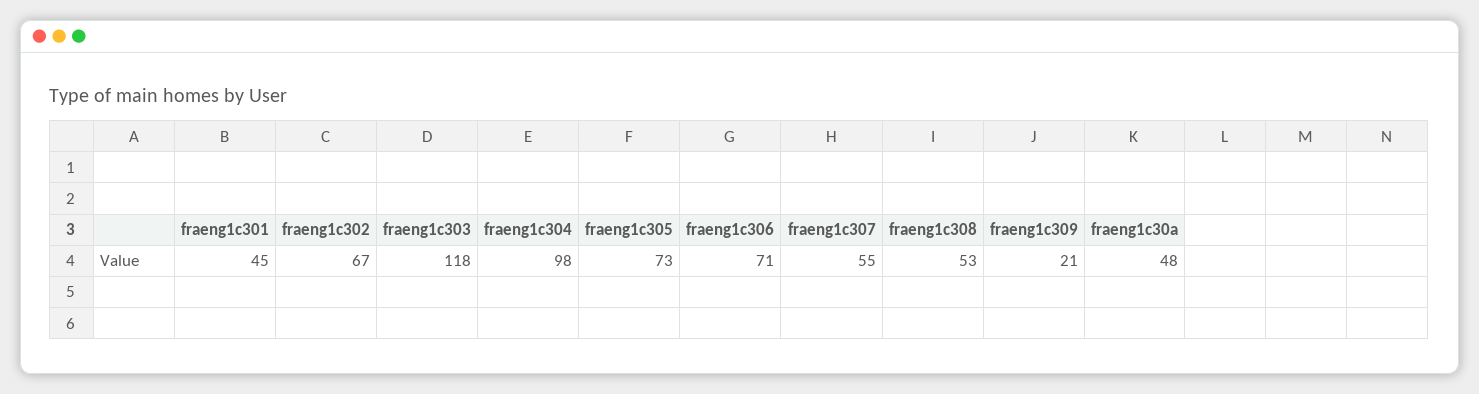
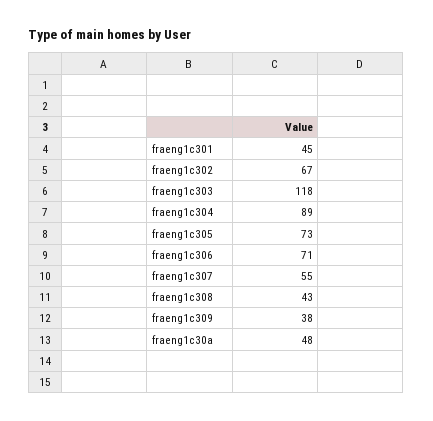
  {
    "fraeng1c301": 45,
    "fraeng1c302": 67,
    "fraeng1c303": 118,
-   "fraeng1c304": 98,
+   "fraeng1c304": 89,
    "fraeng1c305": 73,
    "fraeng1c306": 71,
    "fraeng1c307": 55,
-   "fraeng1c308": 53,
+   "fraeng1c308": 43,
-   "fraeng1c309": 21,
+   "fraeng1c309": 38,
    "fraeng1c30a": 48
  }

